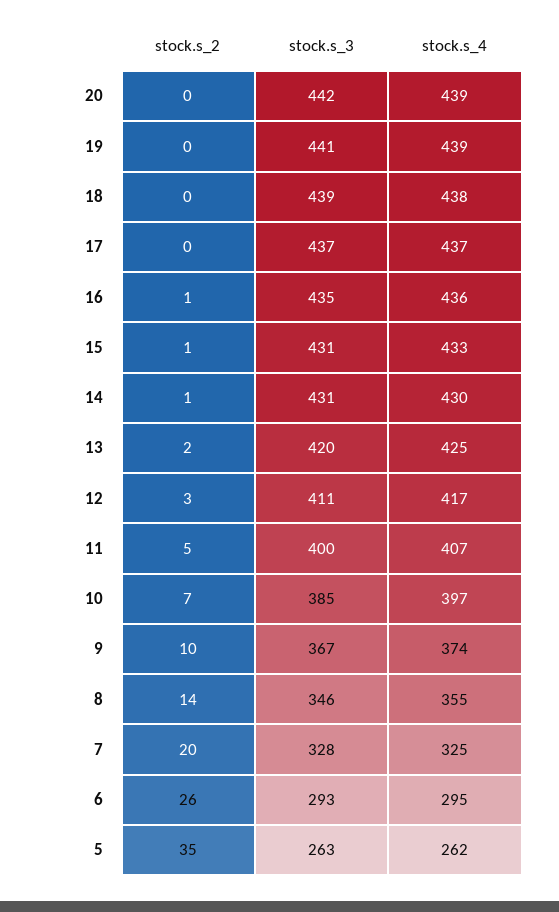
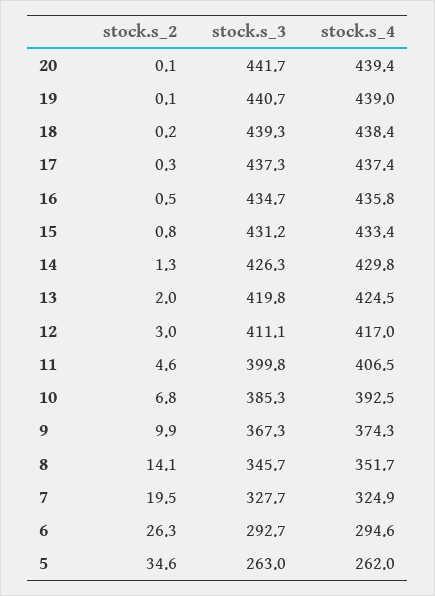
  {
    "stock.s_2": {
      "20": 0.1,
      "19": 0.1,
      "18": 0.2,
      "17": 0.3,
      "16": 0.5,
      "15": 0.8,
      "14": 1.3,
      "13": 2,
      "12": 3,
      "11": 4.6,
      "10": 6.8,
      "9": 9.9,
      "8": 14.1,
      "7": 19.5,
      "6": 26.3,
      "5": 34.6
    },
    "stock.s_3": {
      "20": 441.7,
      "19": 440.7,
      "18": 439.3,
      "17": 437.3,
      "16": 434.7,
      "15": 431.2,
-     "14": 431,
+     "14": 426.3,
      "13": 419.8,
      "12": 411.1,
      "11": 399.8,
      "10": 385.3,
      "9": 367.3,
      "8": 345.7,
      "7": 327.7,
      "6": 292.7,
      "5": 263
    },
    "stock.s_4": {
      "20": 439.4,
      "19": 439,
      "18": 438.4,
      "17": 437.4,
      "16": 435.8,
      "15": 433.4,
      "14": 429.8,
      "13": 424.5,
      "12": 417,
      "11": 406.5,
-     "10": 397,
+     "10": 392.5,
      "9": 374.3,
-     "8": 355,
+     "8": 351.7,
      "7": 324.9,
      "6": 294.6,
      "5": 262
    }
  }

